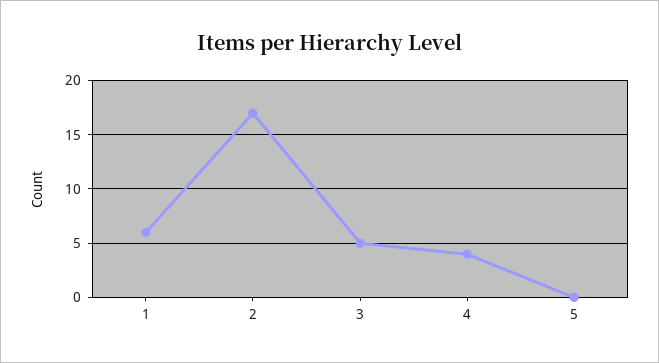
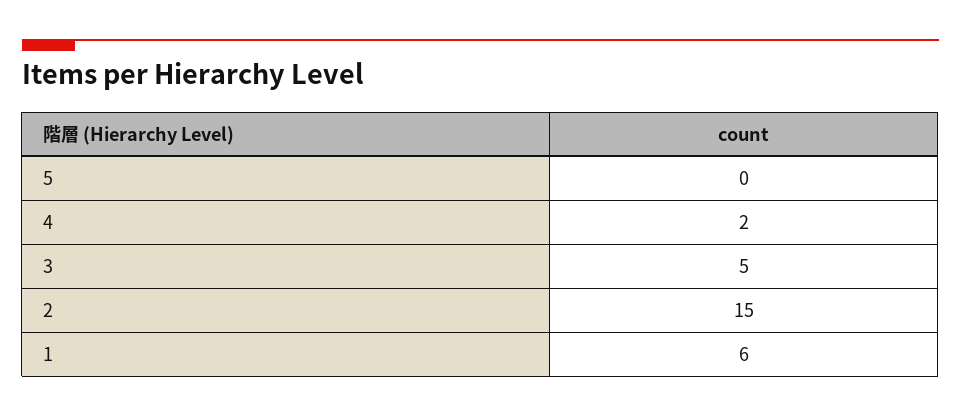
  {
    "1": 6,
-   "2": 17,
+   "2": 15,
    "3": 5,
-   "4": 4,
+   "4": 2,
    "5": 0
  }

